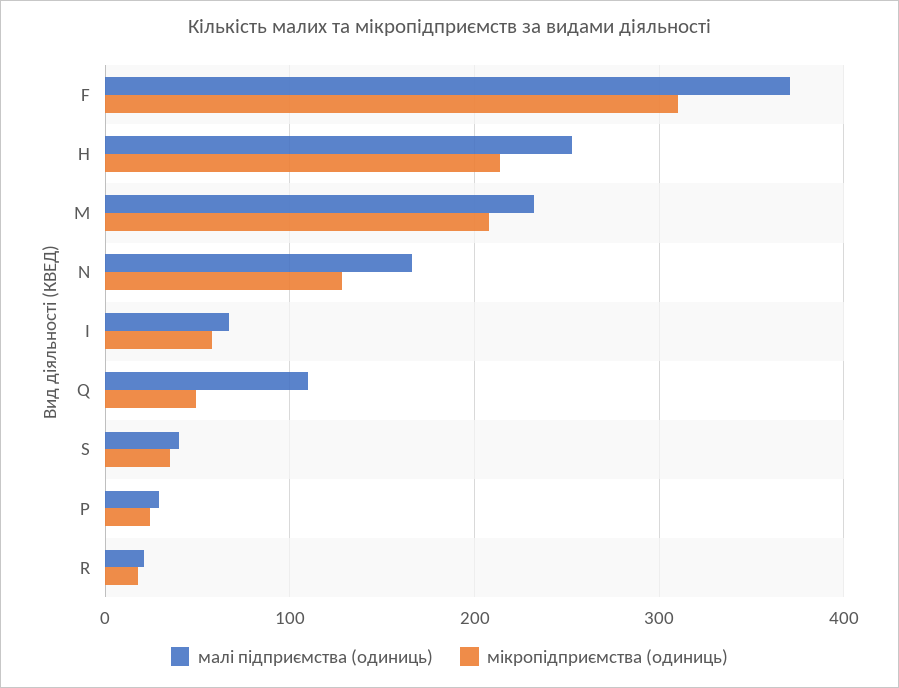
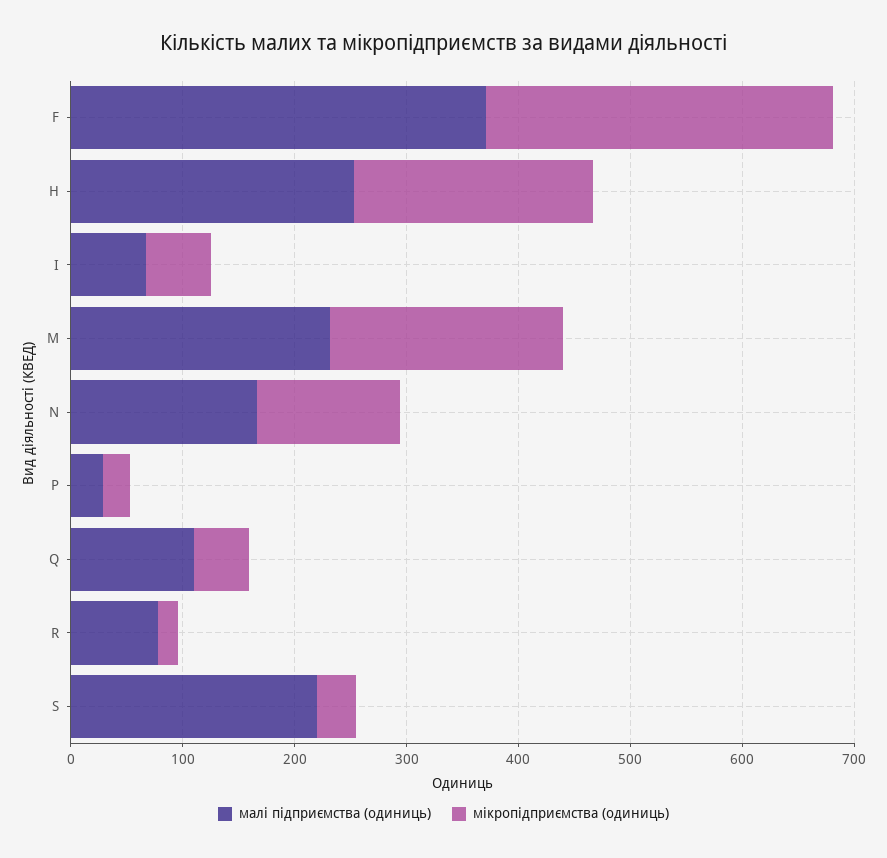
  {
    "малі підприємства (одиниць)": {
      "F": 370,
      "H": 250,
      "M": 230,
      "N": 170,
      "I": 70,
      "Q": 110,
-     "S": 40,
+     "S": 220,
      "P": 30,
-     "R": 20
+     "R": 80
    },
    "мікропідприємства (одиниць)": {
      "F": 310,
      "H": 210,
      "M": 210,
      "N": 130,
      "I": 60,
      "Q": 50,
      "S": 40,
      "P": 20,
      "R": 20
    }
  }

